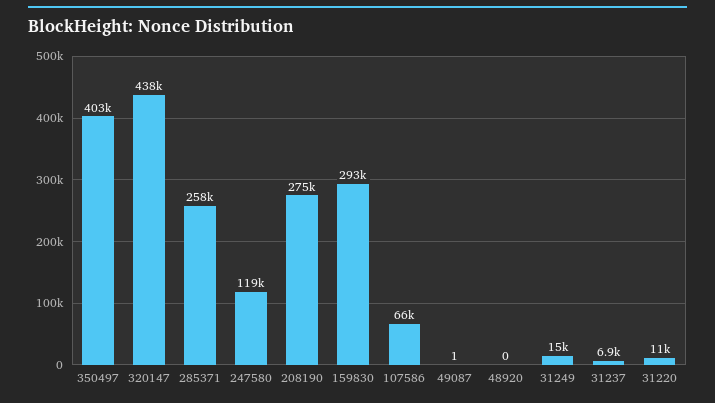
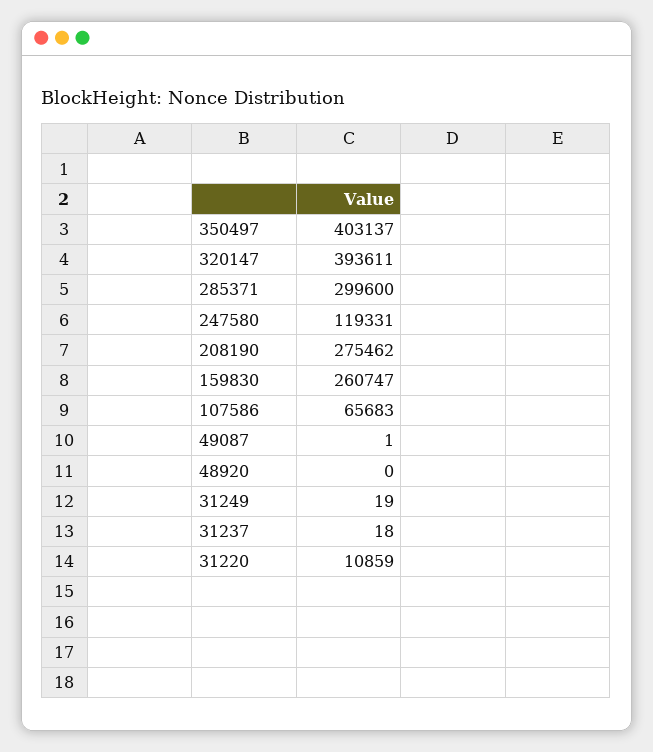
  {
    "350497": 403137,
-   "320147": 438000,
+   "320147": 393611,
-   "285371": 258000,
+   "285371": 299600,
    "247580": 119331,
    "208190": 275462,
-   "159830": 293000,
+   "159830": 260747,
    "107586": 65683,
    "49087": 1,
    "48920": 0,
-   "31249": 15000,
+   "31249": 19,
-   "31237": 6900,
+   "31237": 18,
    "31220": 10859
  }

